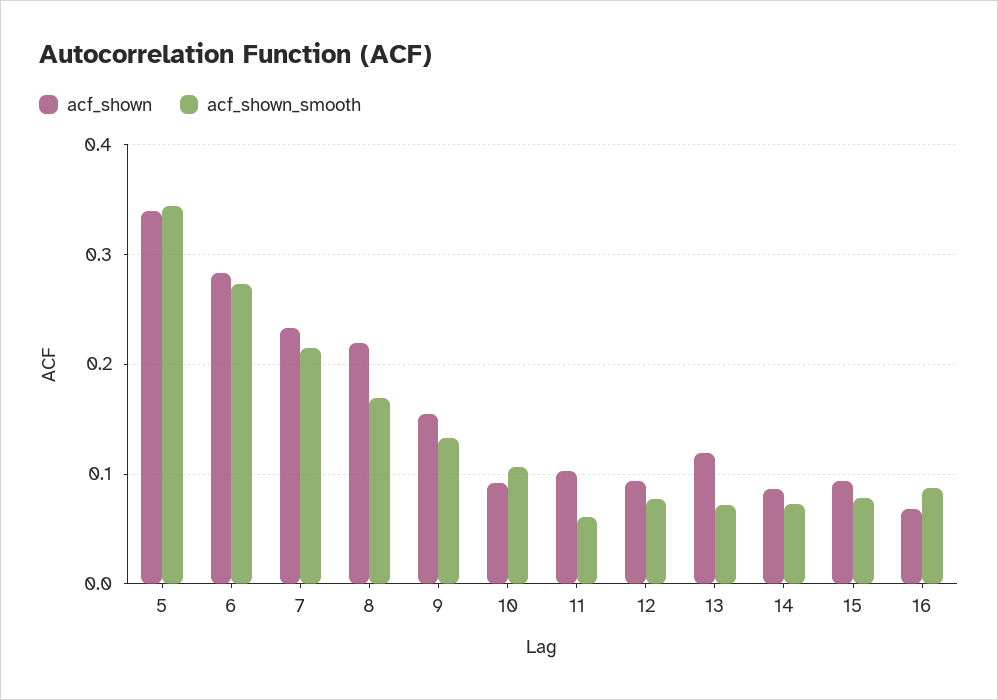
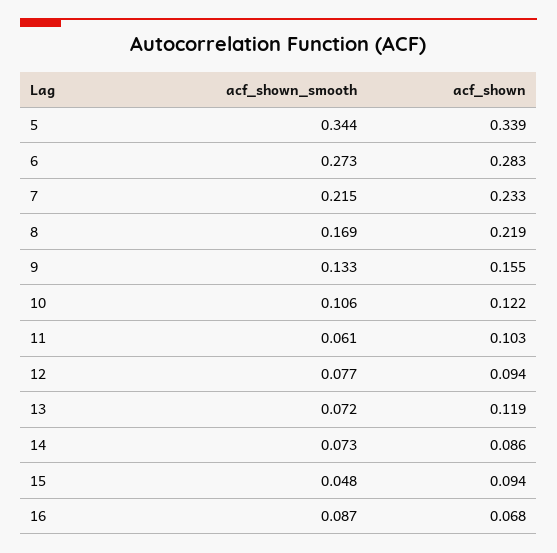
  {
    "acf_shown": {
      "5": 0.339,
      "6": 0.283,
      "7": 0.233,
      "8": 0.219,
      "9": 0.155,
-     "10": 0.09,
+     "10": 0.122,
      "11": 0.103,
      "12": 0.094,
      "13": 0.119,
      "14": 0.086,
      "15": 0.094,
      "16": 0.068
    },
    "acf_shown_smooth": {
      "5": 0.344,
      "6": 0.273,
      "7": 0.215,
      "8": 0.169,
      "9": 0.133,
      "10": 0.106,
      "11": 0.061,
      "12": 0.077,
      "13": 0.072,
      "14": 0.073,
-     "15": 0.08,
+     "15": 0.048,
      "16": 0.087
    }
  }

